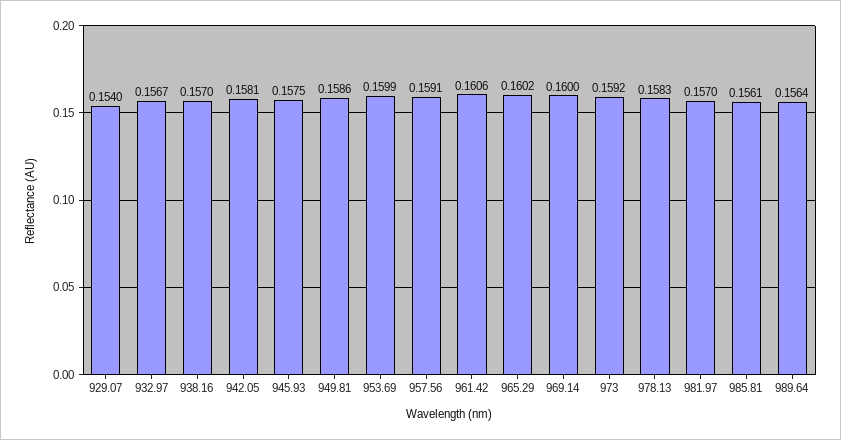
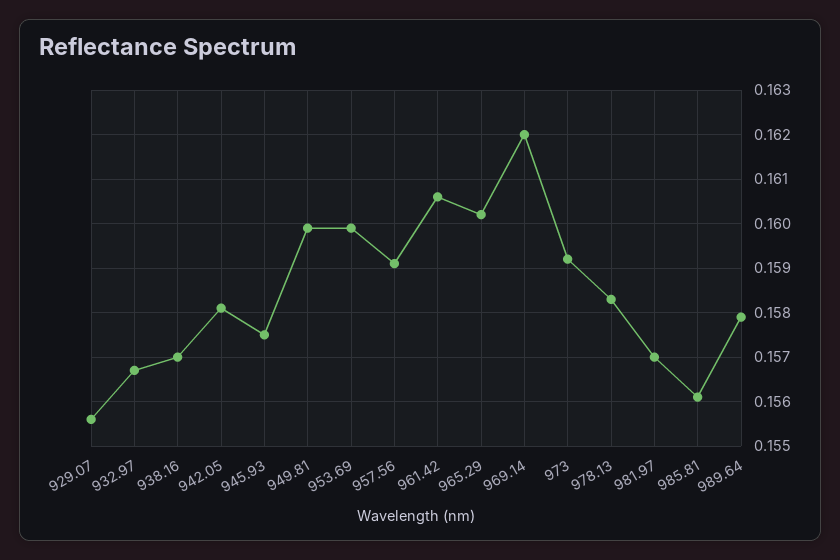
  {
-   "929.07": 0.154,
+   "929.07": 0.1555,
    "932.97": 0.1567,
    "938.16": 0.157,
    "942.05": 0.1581,
    "945.93": 0.1575,
-   "949.81": 0.1586,
+   "949.81": 0.16,
    "953.69": 0.1599,
    "957.56": 0.1591,
    "961.42": 0.1606,
    "965.29": 0.1602,
-   "969.14": 0.16,
+   "969.14": 0.162,
    "973": 0.1592,
    "978.13": 0.1583,
    "981.97": 0.157,
    "985.81": 0.1561,
-   "989.64": 0.1564
+   "989.64": 0.158
  }

